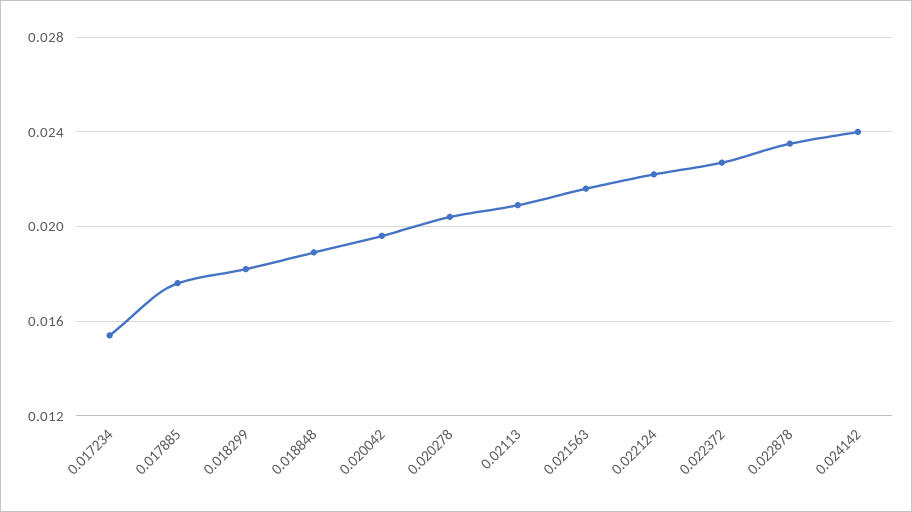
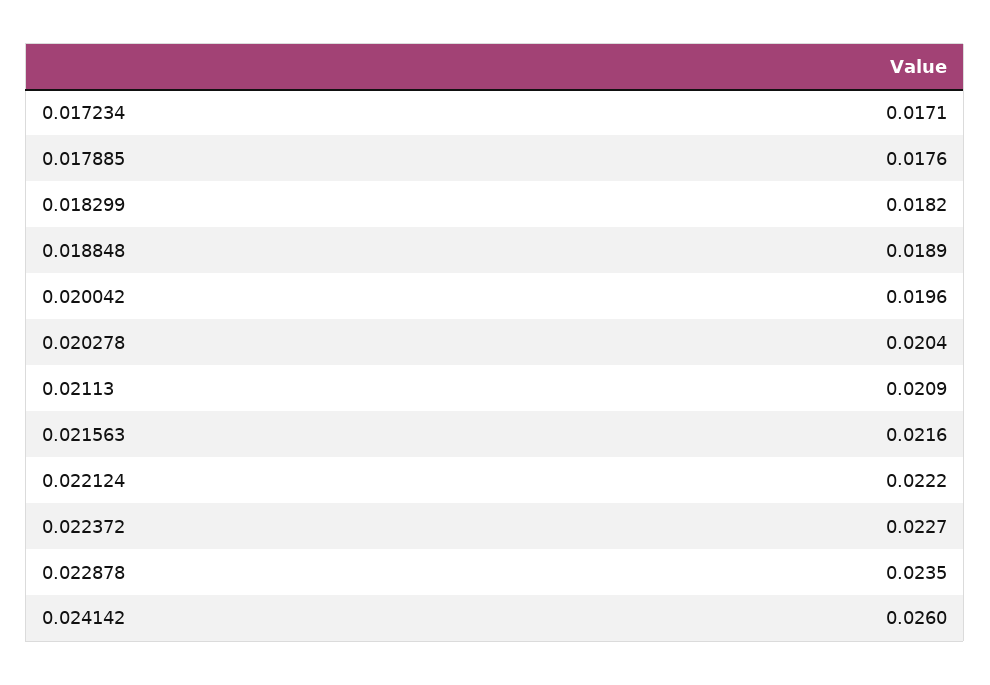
  {
-   "0.017234": 0.0155,
+   "0.017234": 0.0171,
    "0.017885": 0.0176,
    "0.018299": 0.0182,
    "0.018848": 0.0189,
    "0.020042": 0.0196,
    "0.020278": 0.0204,
    "0.02113": 0.0209,
    "0.021563": 0.0216,
    "0.022124": 0.0222,
    "0.022372": 0.0227,
    "0.022878": 0.0235,
-   "0.024142": 0.024
+   "0.024142": 0.026
  }

